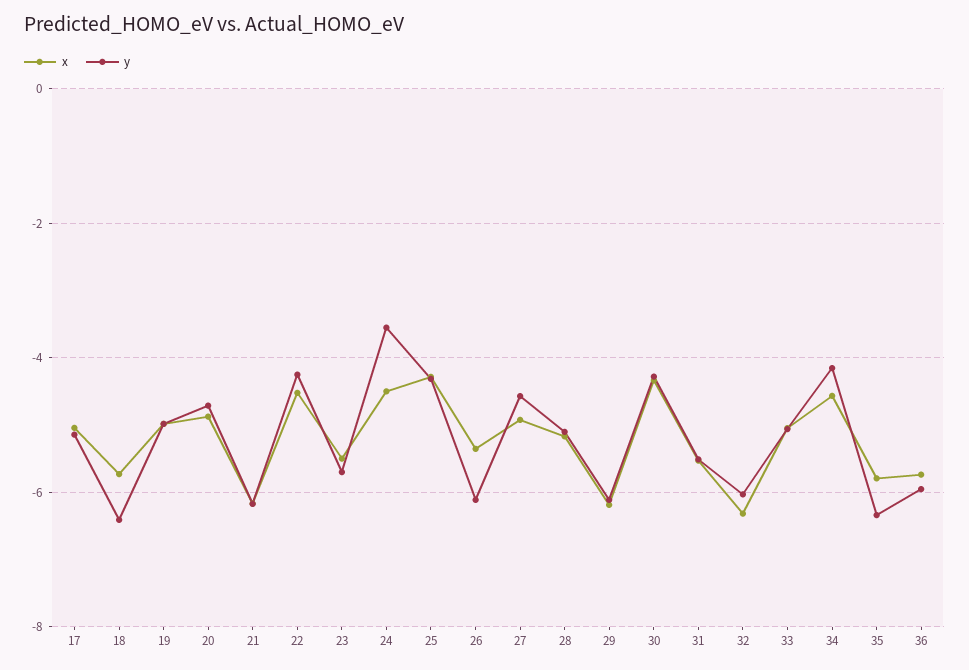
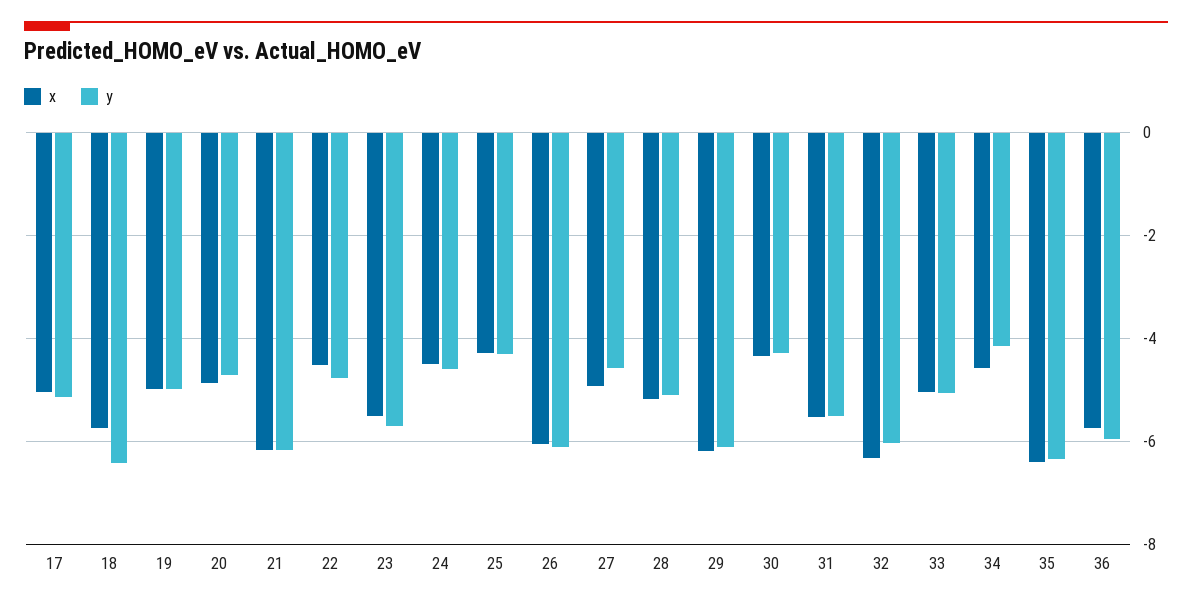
  {
    "x": {
      "17": -5,
      "18": -5.8,
      "19": -5,
      "20": -4.8,
      "21": -6.2,
      "22": -4.6,
      "23": -5.4,
      "24": -4.4,
      "25": -4.2,
-     "26": -5.4,
+     "26": -6,
      "27": -5,
      "28": -5.2,
      "29": -6.2,
      "30": -4.4,
      "31": -5.6,
      "32": -6.4,
      "33": -5,
      "34": -4.6,
-     "35": -5.8,
+     "35": -6.4,
      "36": -5.8
    },
    "y": {
      "17": -5.2,
      "18": -6.4,
      "19": -5,
      "20": -4.8,
      "21": -6.2,
-     "22": -4.2,
+     "22": -4.8,
      "23": -5.8,
-     "24": -3.6,
+     "24": -4.6,
      "25": -4.4,
      "26": -6.2,
      "27": -4.6,
      "28": -5.2,
      "29": -6.2,
      "30": -4.2,
      "31": -5.6,
      "32": -6,
      "33": -5,
      "34": -4.2,
      "35": -6.4,
      "36": -6
    }
  }

